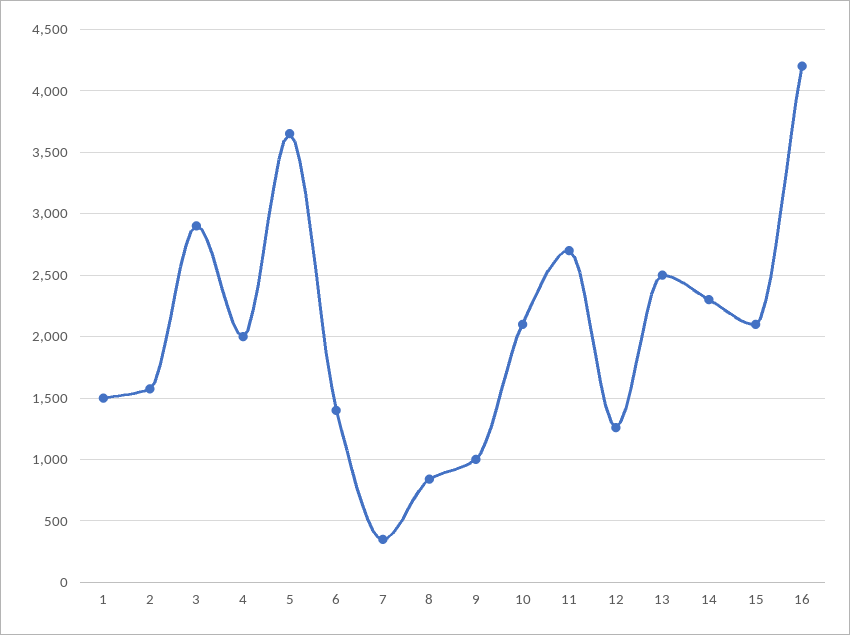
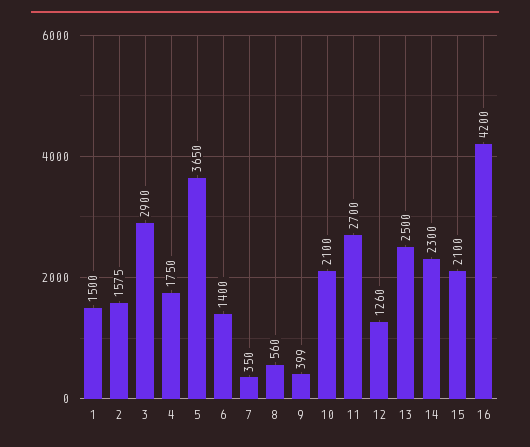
  {
    "1": 1500,
    "2": 1575,
    "3": 2900,
-   "4": 2000,
+   "4": 1750,
    "5": 3650,
    "6": 1400,
    "7": 350,
-   "8": 850,
+   "8": 560,
-   "9": 1000,
+   "9": 399,
    "10": 2100,
    "11": 2700,
    "12": 1260,
    "13": 2500,
    "14": 2300,
    "15": 2100,
    "16": 4200
  }

